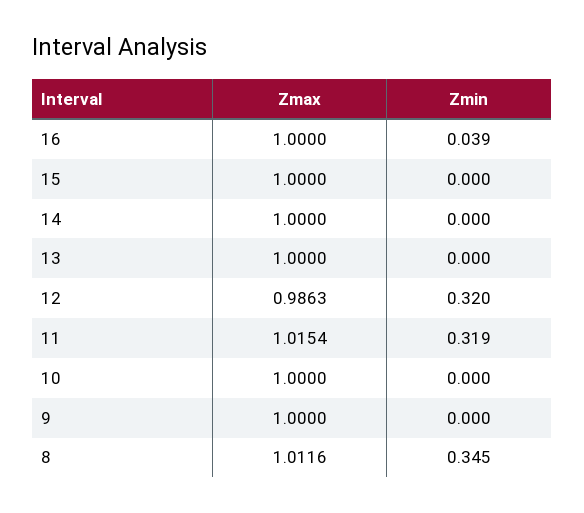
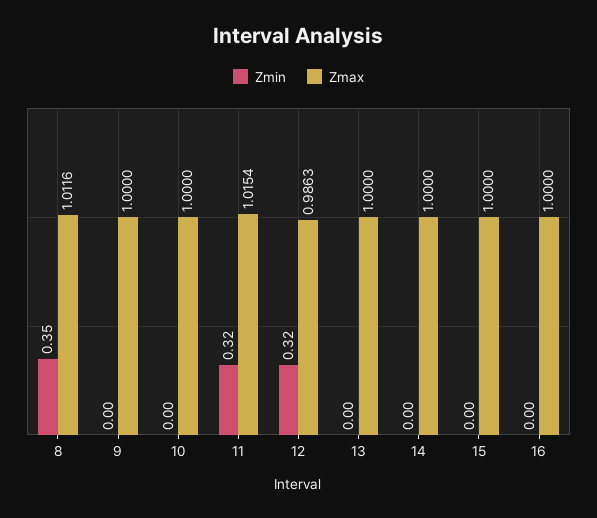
  {
    "Zmax": {
      "16": 1,
      "15": 1,
      "14": 1,
      "13": 1,
      "12": 0.9863,
      "11": 1.0154,
      "10": 1,
      "9": 1,
      "8": 1.0116
    },
    "Zmin": {
-     "16": 0.039,
+     "16": 0,
      "15": 0,
      "14": 0,
      "13": 0,
      "12": 0.32,
      "11": 0.319,
      "10": 0,
      "9": 0,
      "8": 0.345
    }
  }

